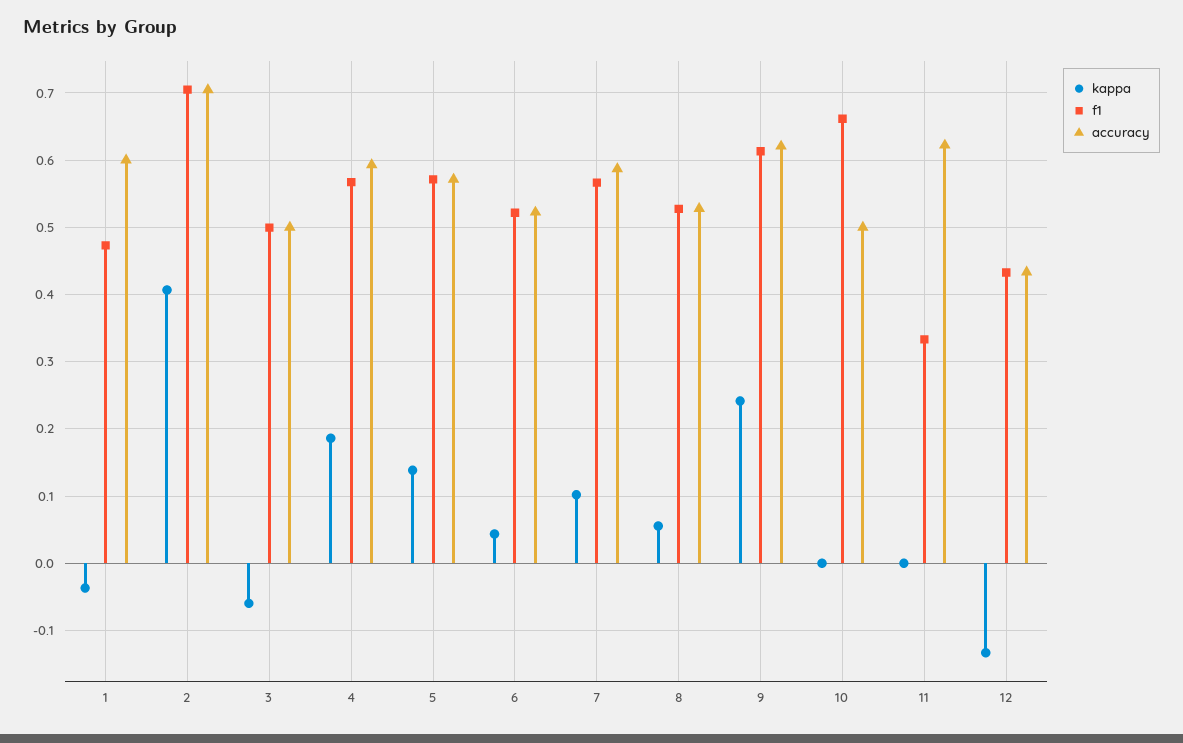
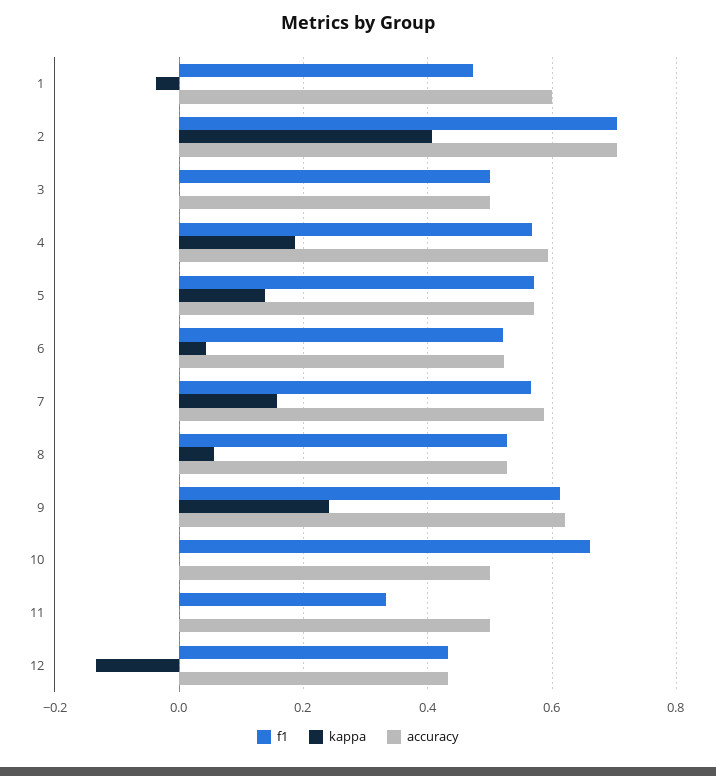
  {
    "kappa": {
      "1": -0.04,
      "2": 0.41,
-     "3": -0.06,
+     "3": 0,
      "4": 0.19,
      "5": 0.14,
      "6": 0.04,
-     "7": 0.1,
+     "7": 0.16,
      "8": 0.06,
      "9": 0.24,
      "10": 0,
      "11": 0,
      "12": -0.13
    },
    "f1": {
      "1": 0.47,
      "2": 0.71,
      "3": 0.5,
      "4": 0.57,
      "5": 0.57,
      "6": 0.52,
      "7": 0.57,
      "8": 0.53,
      "9": 0.61,
      "10": 0.66,
      "11": 0.33,
      "12": 0.43
    },
    "accuracy": {
      "1": 0.6,
      "2": 0.7,
      "3": 0.5,
      "4": 0.59,
      "5": 0.57,
      "6": 0.52,
      "7": 0.59,
      "8": 0.53,
      "9": 0.62,
      "10": 0.5,
-     "11": 0.62,
+     "11": 0.5,
      "12": 0.43
    }
  }

